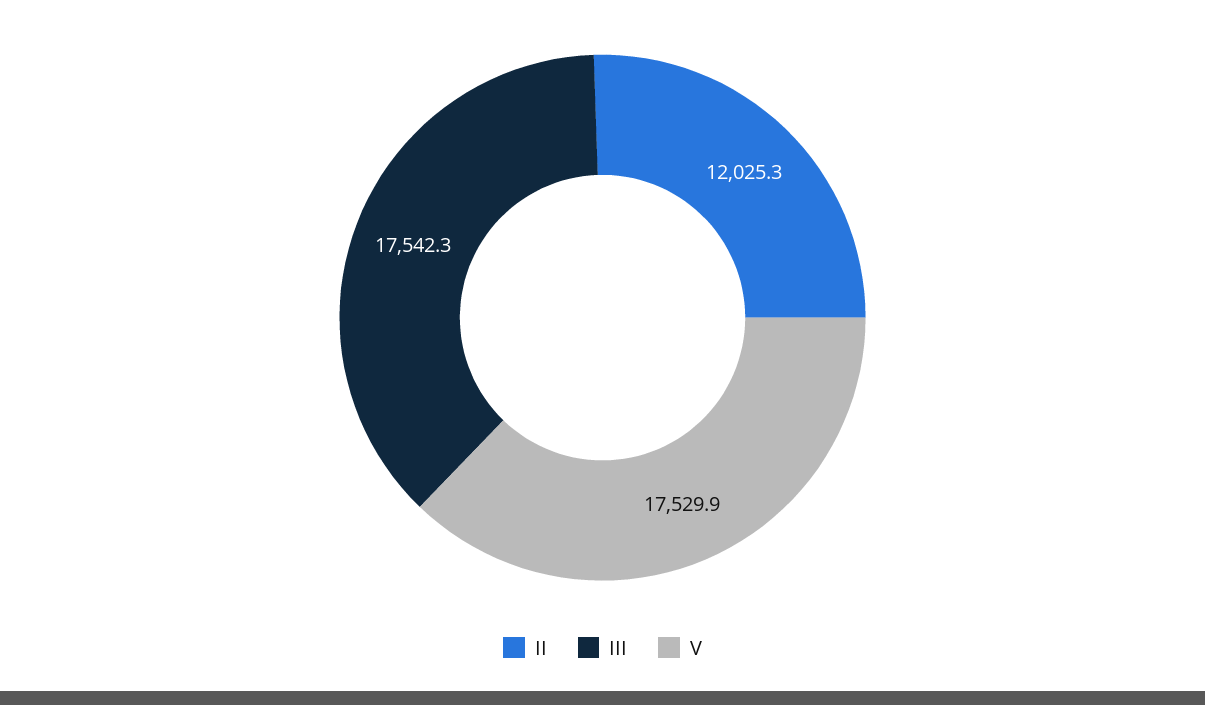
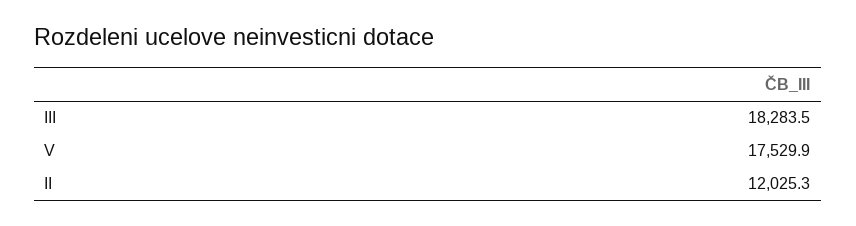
  {
    "II": 12025.3,
-   "III": 17542.3,
+   "III": 18283.5,
    "V": 17529.9
  }

